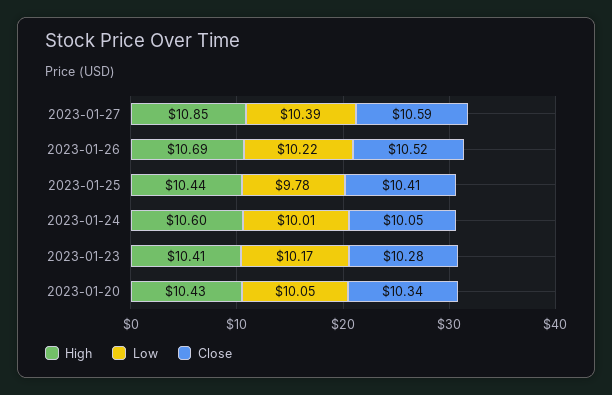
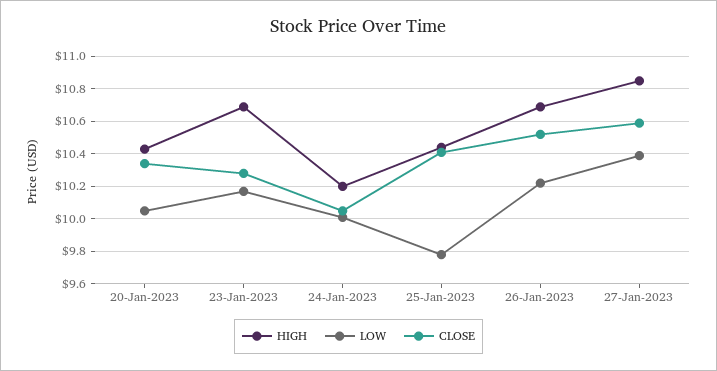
  {
    "High": {
      "2023-01-27": 10.85,
      "2023-01-26": 10.69,
      "2023-01-25": 10.44,
-     "2023-01-24": 10.6,
+     "2023-01-24": 10.2,
-     "2023-01-23": 10.41,
+     "2023-01-23": 10.7,
      "2023-01-20": 10.43
    },
    "Low": {
      "2023-01-27": 10.39,
      "2023-01-26": 10.22,
      "2023-01-25": 9.78,
      "2023-01-24": 10.01,
      "2023-01-23": 10.17,
      "2023-01-20": 10.05
    },
    "Close": {
      "2023-01-27": 10.59,
      "2023-01-26": 10.52,
      "2023-01-25": 10.41,
      "2023-01-24": 10.05,
      "2023-01-23": 10.28,
      "2023-01-20": 10.34
    }
  }

